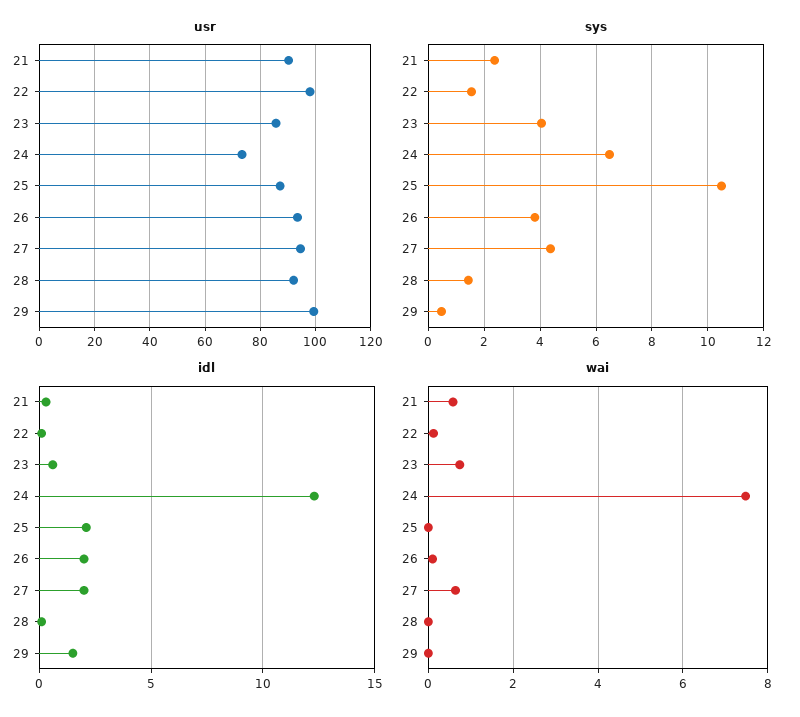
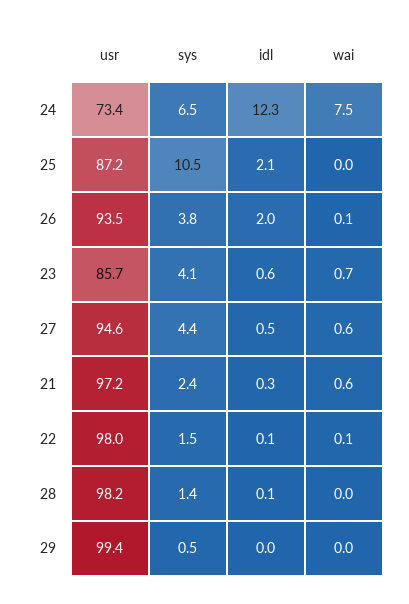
  {
    "usr": {
-     "21": 90,
+     "21": 97.2,
      "22": 98,
      "23": 85.7,
      "24": 73.4,
      "25": 87.2,
      "26": 93.5,
      "27": 94.6,
-     "28": 92.5,
+     "28": 98.2,
      "29": 99.4
    },
    "sys": {
      "21": 2.4,
      "22": 1.5,
      "23": 4.1,
      "24": 6.5,
      "25": 10.5,
      "26": 3.8,
      "27": 4.4,
      "28": 1.4,
      "29": 0.5
    },
    "idl": {
      "21": 0.3,
      "22": 0.1,
      "23": 0.6,
      "24": 12.3,
      "25": 2.1,
      "26": 2,
-     "27": 2,
+     "27": 0.5,
      "28": 0.1,
-     "29": 1.5
+     "29": 0
    },
    "wai": {
      "21": 0.6,
      "22": 0.1,
      "23": 0.7,
      "24": 7.5,
      "25": 0,
      "26": 0.1,
      "27": 0.6,
      "28": 0,
      "29": 0
    }
  }

